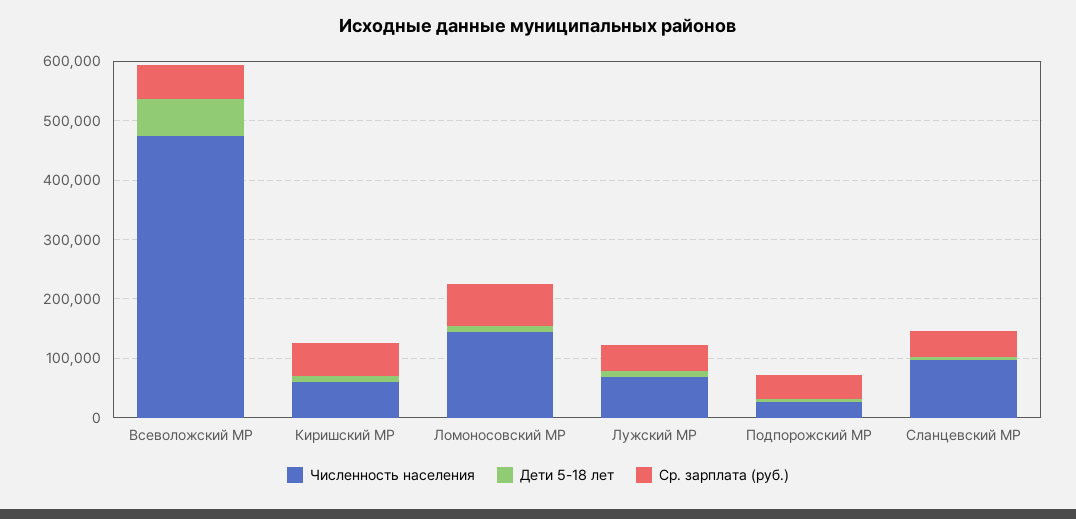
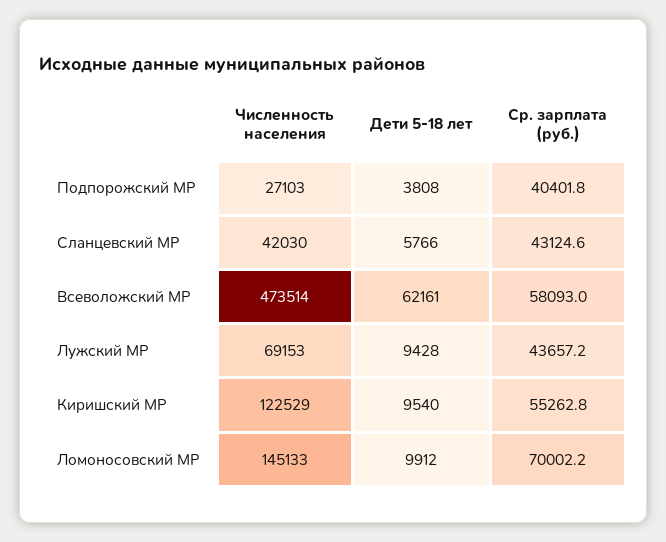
  {
    "Численность населения": {
      "Всеволожский МР": 473514,
-     "Киришский МР": 60000,
+     "Киришский МР": 122529,
      "Ломоносовский МР": 145133,
      "Лужский МР": 69153,
      "Подпорожский МР": 27103,
-     "Сланцевский МР": 100000
+     "Сланцевский МР": 42030
    },
    "Дети 5-18 лет": {
      "Всеволожский МР": 62161,
      "Киришский МР": 9540,
      "Ломоносовский МР": 9912,
      "Лужский МР": 9428,
      "Подпорожский МР": 3808,
      "Сланцевский МР": 5766
    },
    "Ср. зарплата (руб.)": {
      "Всеволожский МР": 58093,
      "Киришский МР": 55262.8,
      "Ломоносовский МР": 70002.2,
      "Лужский МР": 43657.2,
      "Подпорожский МР": 40401.8,
      "Сланцевский МР": 43124.6
    }
  }

